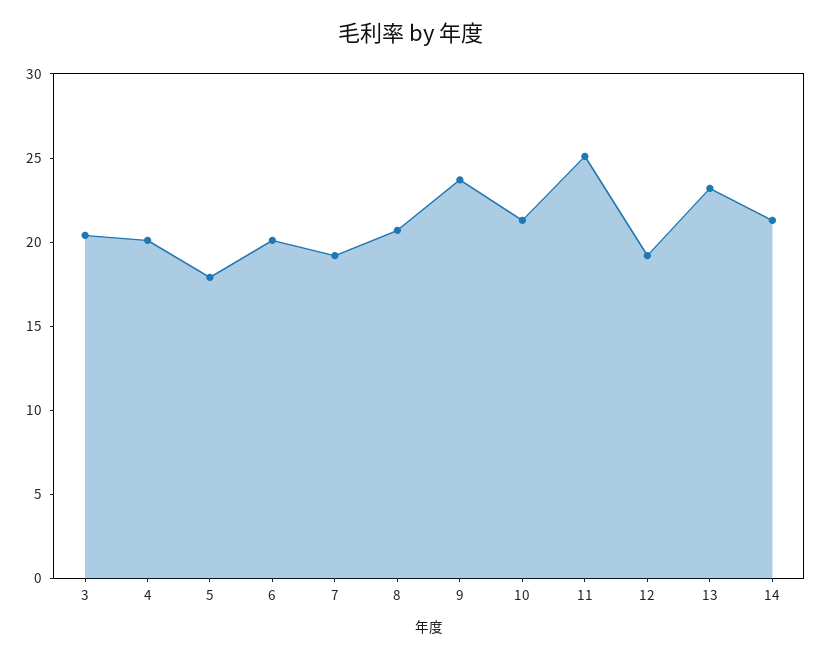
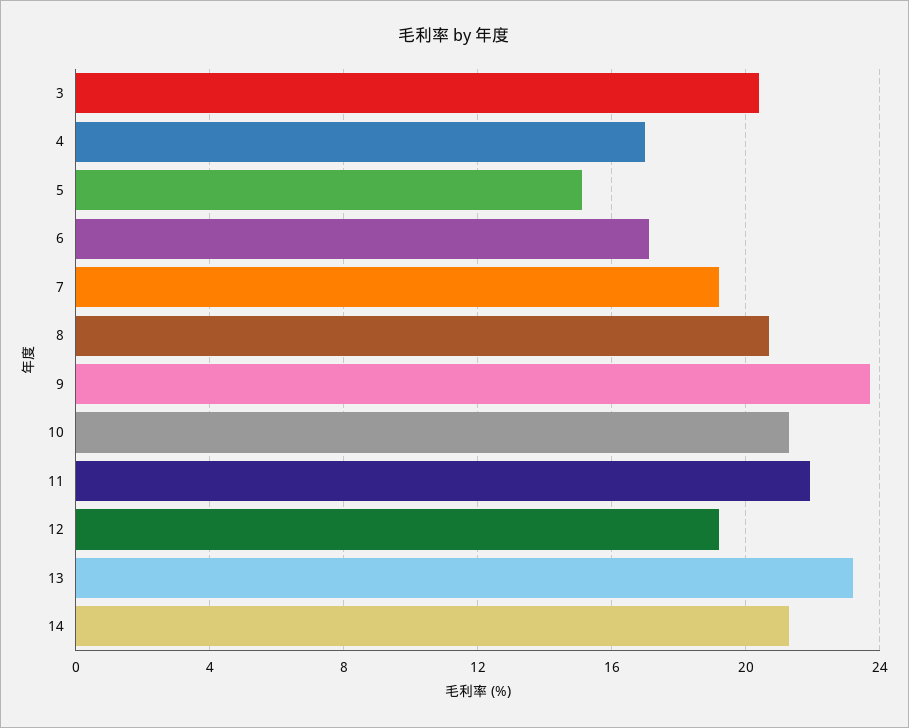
  {
    "3": 20.5,
-   "4": 20,
+   "4": 17,
-   "5": 18,
+   "5": 15,
-   "6": 20,
+   "6": 17,
    "7": 19,
    "8": 20.5,
    "9": 23.5,
    "10": 21.5,
-   "11": 25,
+   "11": 22,
    "12": 19,
    "13": 23,
    "14": 21.5
  }

